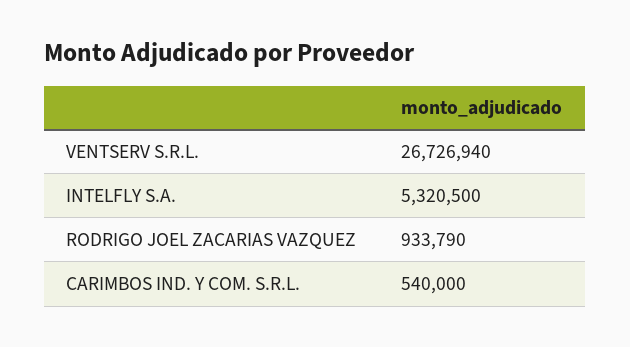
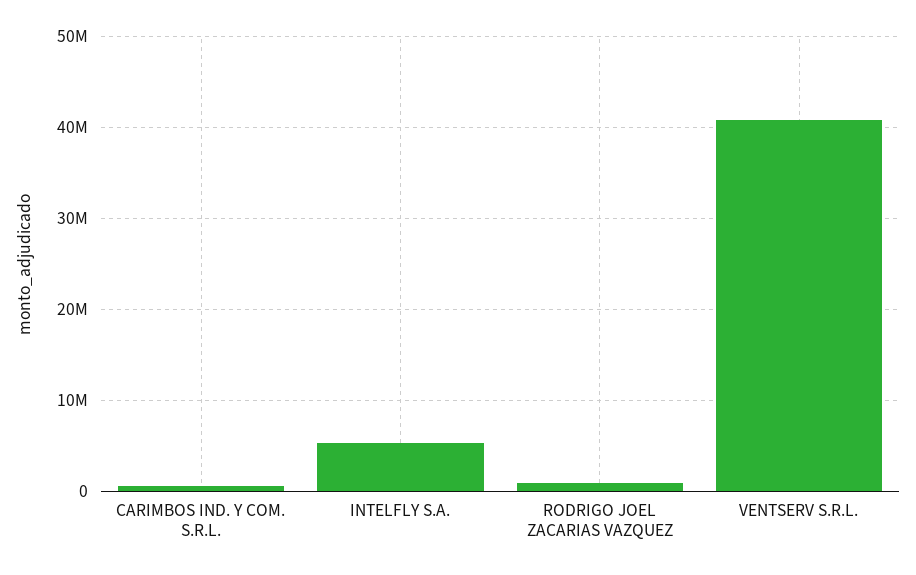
  {
-   "VENTSERV S.R.L.": 26726940,
+   "VENTSERV S.R.L.": 41000000,
    "INTELFLY S.A.": 5320500,
    "RODRIGO JOEL ZACARIAS VAZQUEZ": 933790,
    "CARIMBOS IND. Y COM. S.R.L.": 540000
  }

